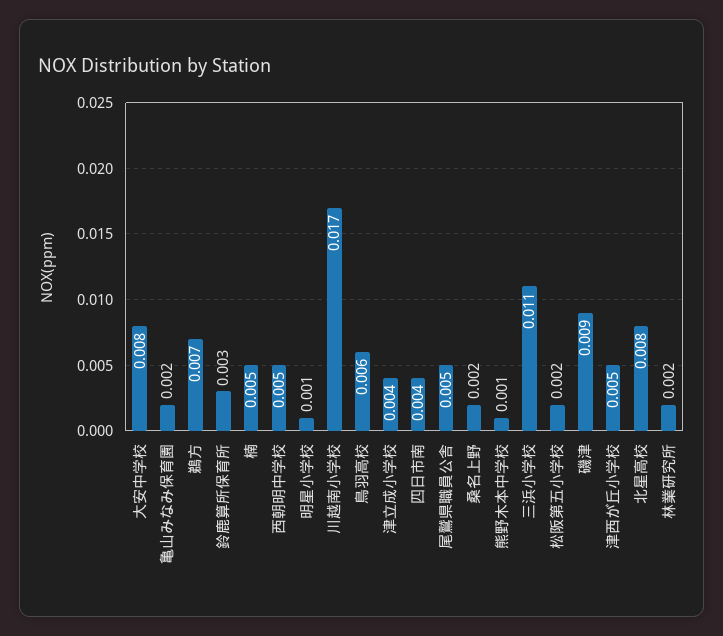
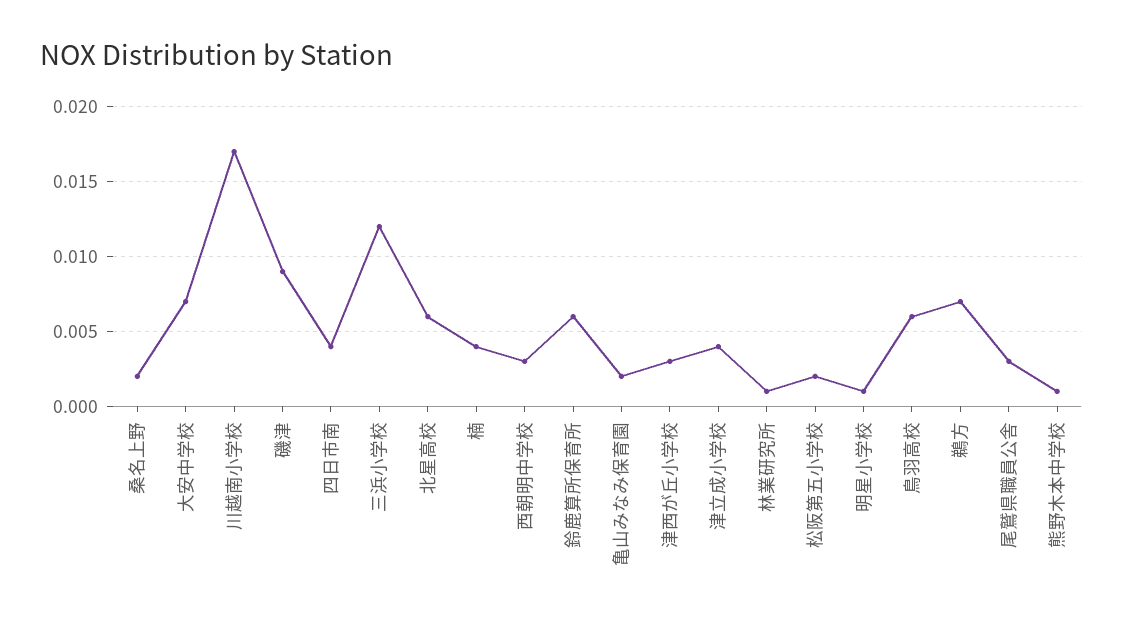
  {
-   "大安中学校": 0.008,
+   "大安中学校": 0.007,
    "亀山みなみ保育園": 0.002,
    "鵜方": 0.007,
-   "鈴鹿算所保育所": 0.003,
+   "鈴鹿算所保育所": 0.006,
-   "楠": 0.005,
+   "楠": 0.004,
-   "西朝明中学校": 0.005,
+   "西朝明中学校": 0.003,
    "明星小学校": 0.001,
    "川越南小学校": 0.017,
    "鳥羽高校": 0.006,
    "津立成小学校": 0.004,
    "四日市南": 0.004,
-   "尾鷲県職員公舎": 0.005,
+   "尾鷲県職員公舎": 0.003,
    "桑名上野": 0.002,
    "熊野木本中学校": 0.001,
-   "三浜小学校": 0.011,
+   "三浜小学校": 0.012,
    "松阪第五小学校": 0.002,
    "磯津": 0.009,
-   "津西が丘小学校": 0.005,
+   "津西が丘小学校": 0.003,
-   "北星高校": 0.008,
+   "北星高校": 0.006,
-   "林業研究所": 0.002
+   "林業研究所": 0.001
  }

